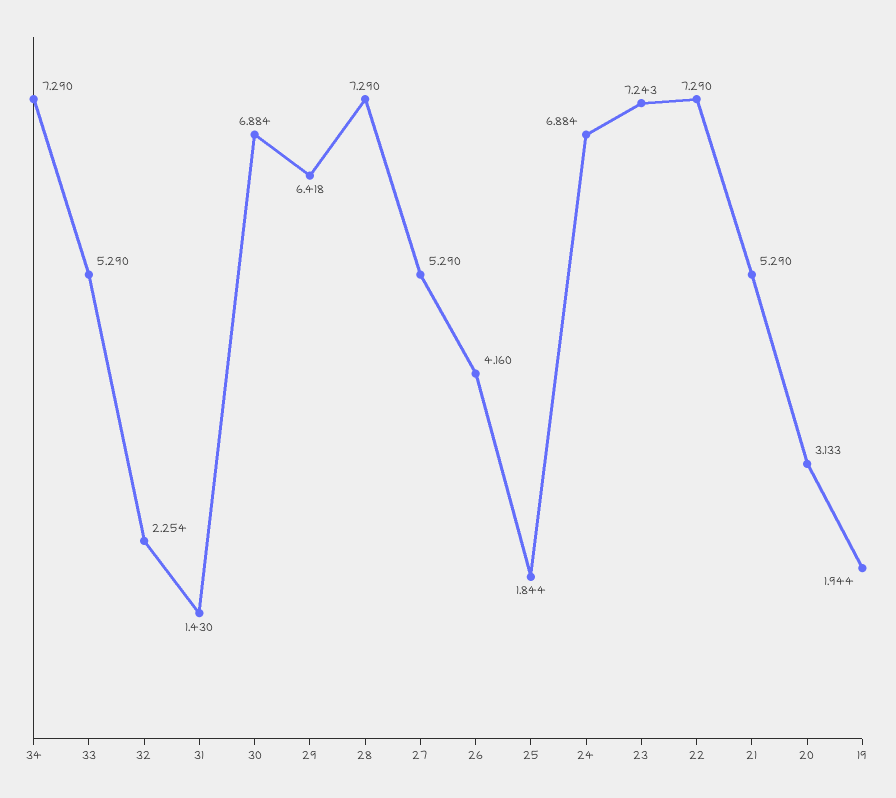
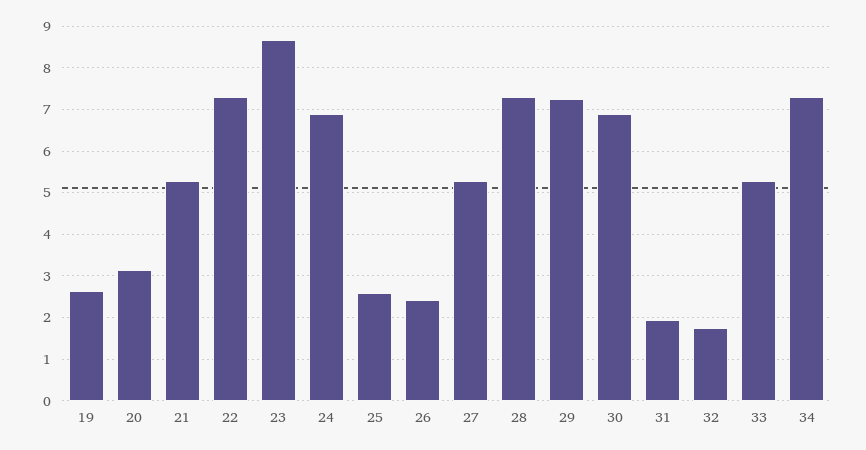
  {
    "34": 7.29,
    "33": 5.29,
-   "32": 2.254,
+   "32": 1.8,
-   "31": 1.43,
+   "31": 2,
    "30": 6.884,
-   "29": 6.418,
+   "29": 7.2,
    "28": 7.29,
    "27": 5.29,
-   "26": 4.16,
+   "26": 2.4,
-   "25": 1.844,
+   "25": 2.6,
    "24": 6.884,
-   "23": 7.243,
+   "23": 8.6,
    "22": 7.29,
    "21": 5.29,
    "20": 3.133,
-   "19": 1.944
+   "19": 2.6
  }

